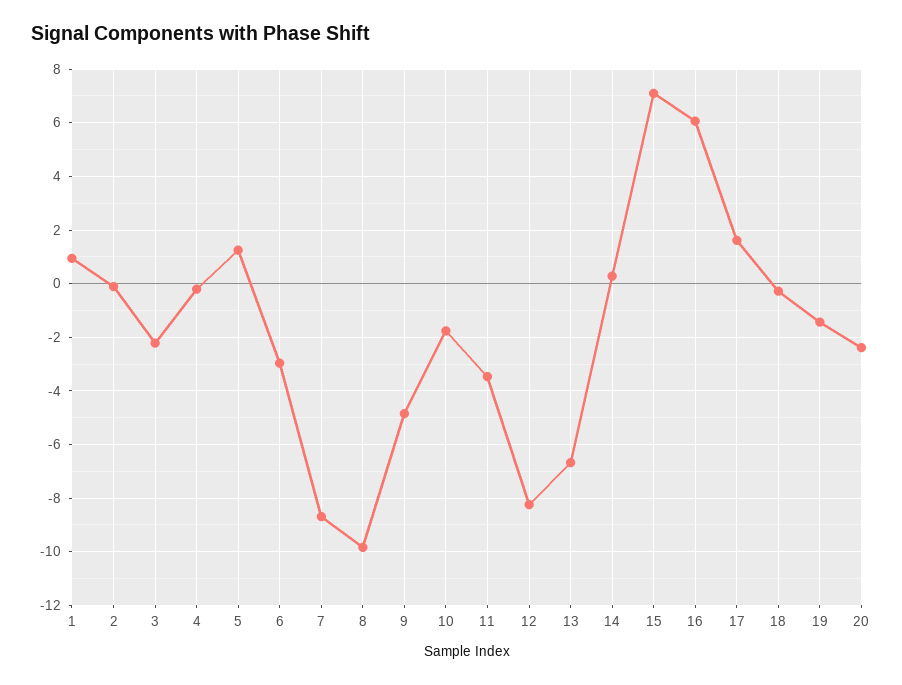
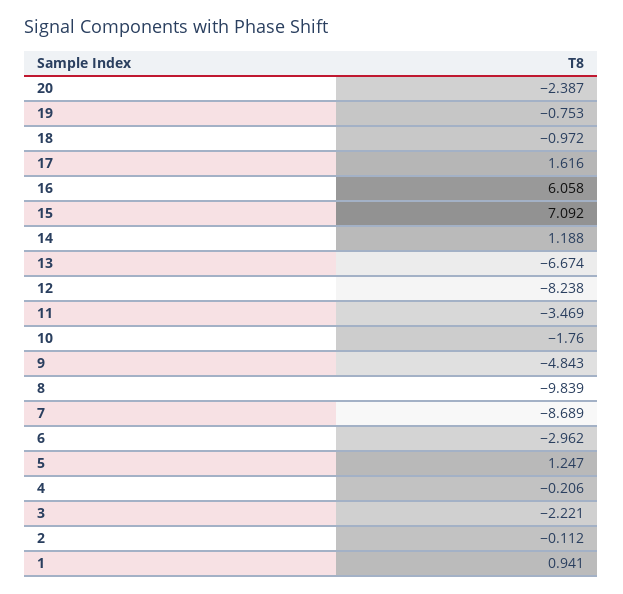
  {
    "1": 0.941,
    "2": -0.112,
    "3": -2.221,
    "4": -0.206,
    "5": 1.247,
    "6": -2.962,
    "7": -8.689,
    "8": -9.839,
    "9": -4.843,
    "10": -1.76,
    "11": -3.469,
    "12": -8.238,
    "13": -6.674,
-   "14": 0.25,
+   "14": 1.188,
    "15": 7.092,
    "16": 6.058,
    "17": 1.616,
-   "18": -0.25,
+   "18": -0.972,
-   "19": -1.5,
+   "19": -0.753,
    "20": -2.387
  }

